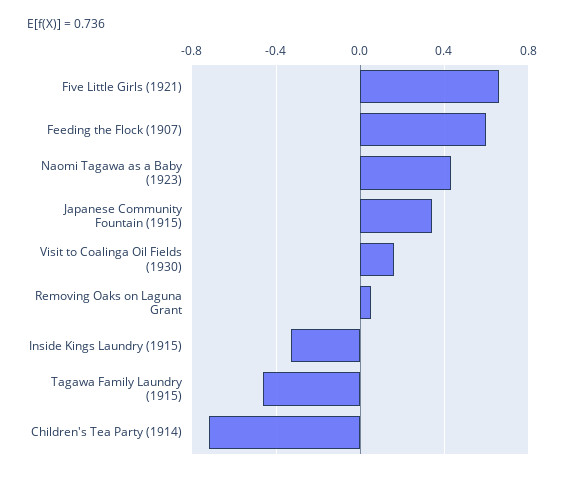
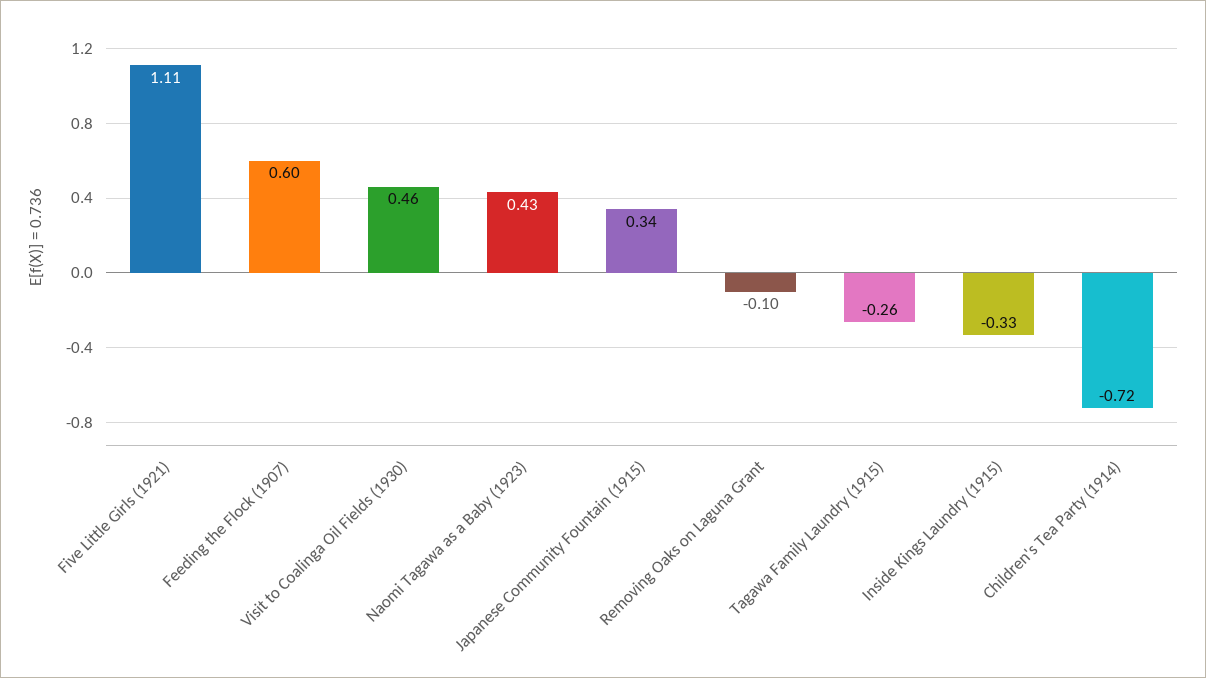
  {
-   "Five Little Girls (1921)": 0.65,
+   "Five Little Girls (1921)": 1.11,
    "Feeding the Flock (1907)": 0.6,
    "Naomi Tagawa as a Baby (1923)": 0.43,
    "Japanese Community Fountain (1915)": 0.34,
-   "Visit to Coalinga Oil Fields (1930)": 0.15,
+   "Visit to Coalinga Oil Fields (1930)": 0.46,
-   "Removing Oaks on Laguna Grant": 0.05,
+   "Removing Oaks on Laguna Grant": -0.1,
    "Inside Kings Laundry (1915)": -0.33,
-   "Tagawa Family Laundry (1915)": -0.45,
+   "Tagawa Family Laundry (1915)": -0.26,
    "Children's Tea Party (1914)": -0.72
  }

